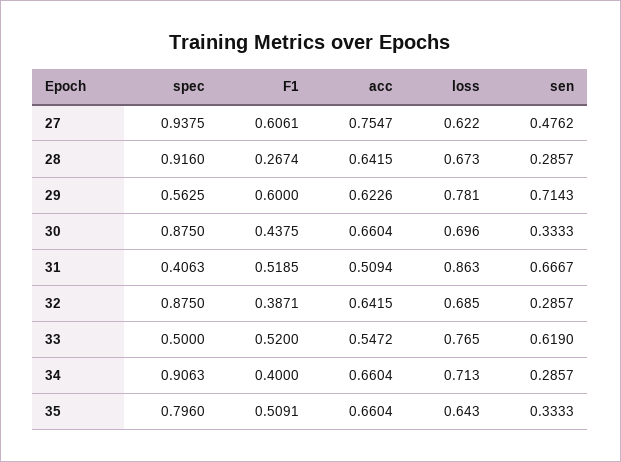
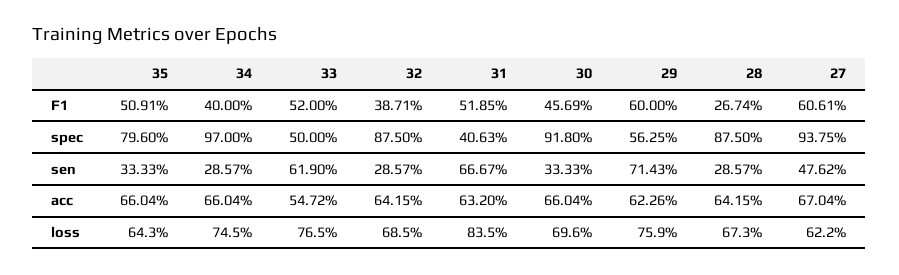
  {
    "spec": {
      "27": 0.9375,
-     "28": 0.916,
+     "28": 0.875,
      "29": 0.5625,
-     "30": 0.875,
+     "30": 0.918,
      "31": 0.4063,
      "32": 0.875,
      "33": 0.5,
-     "34": 0.9063,
+     "34": 0.97,
      "35": 0.796
    },
    "F1": {
      "27": 0.6061,
      "28": 0.2674,
      "29": 0.6,
-     "30": 0.4375,
+     "30": 0.4569,
      "31": 0.5185,
      "32": 0.3871,
      "33": 0.52,
      "34": 0.4,
      "35": 0.5091
    },
    "acc": {
-     "27": 0.7547,
+     "27": 0.6704,
      "28": 0.6415,
      "29": 0.6226,
      "30": 0.6604,
-     "31": 0.5094,
+     "31": 0.632,
      "32": 0.6415,
      "33": 0.5472,
      "34": 0.6604,
      "35": 0.6604
    },
    "loss": {
      "27": 0.622,
      "28": 0.673,
-     "29": 0.781,
+     "29": 0.759,
      "30": 0.696,
-     "31": 0.863,
+     "31": 0.835,
      "32": 0.685,
      "33": 0.765,
-     "34": 0.713,
+     "34": 0.745,
      "35": 0.643
    },
    "sen": {
      "27": 0.4762,
      "28": 0.2857,
      "29": 0.7143,
      "30": 0.3333,
      "31": 0.6667,
      "32": 0.2857,
      "33": 0.619,
      "34": 0.2857,
      "35": 0.3333
    }
  }

